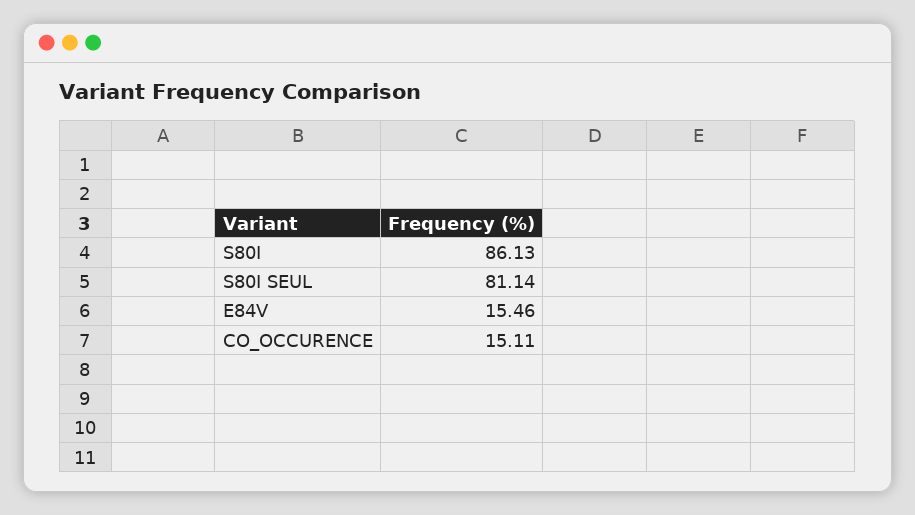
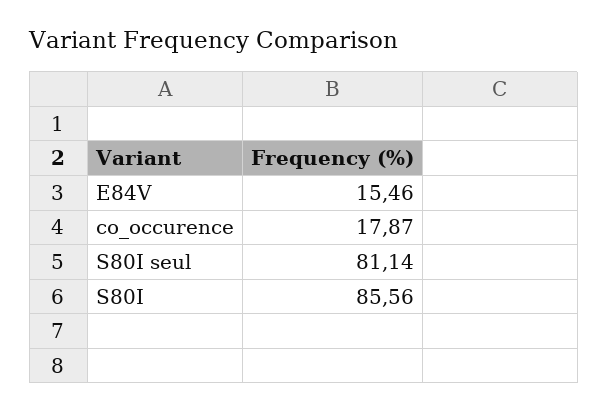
  {
-   "S80I": 86.13,
+   "S80I": 85.56,
    "S80I SEUL": 81.14,
    "E84V": 15.46,
-   "CO_OCCURENCE": 15.11
+   "CO_OCCURENCE": 17.87
  }

